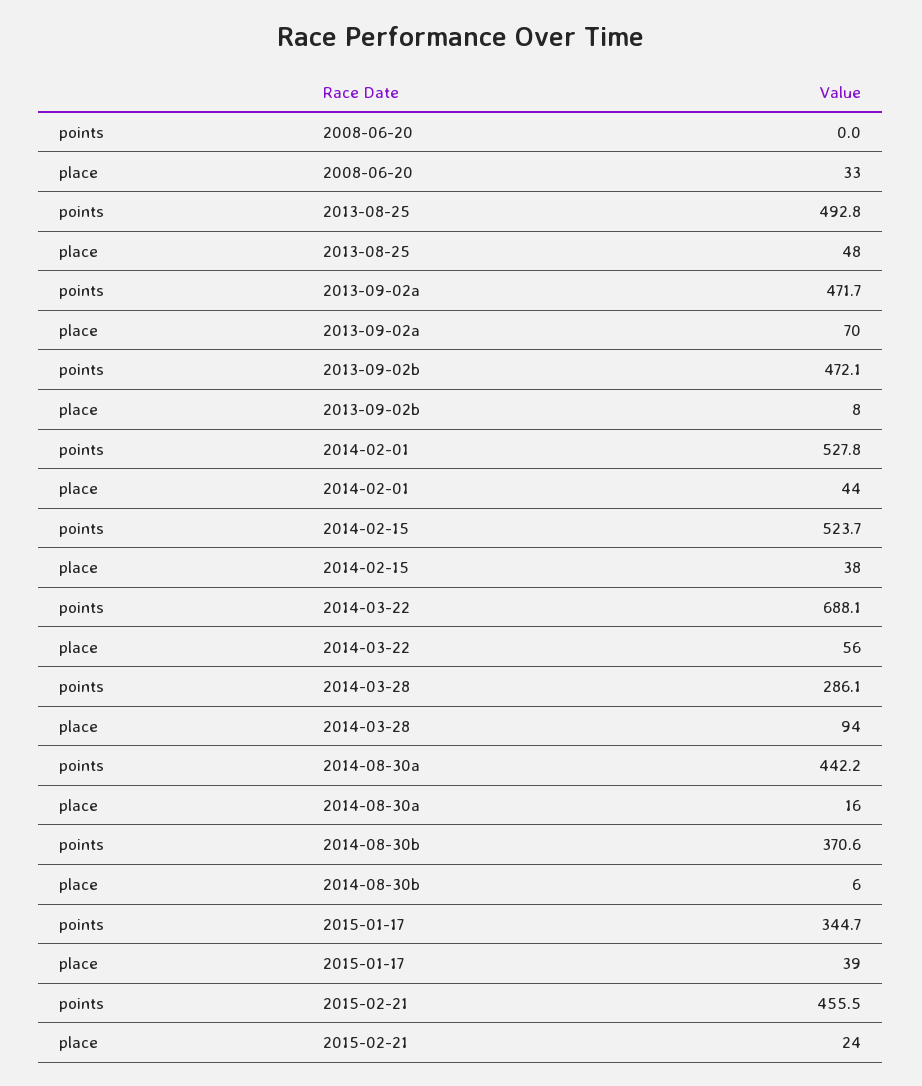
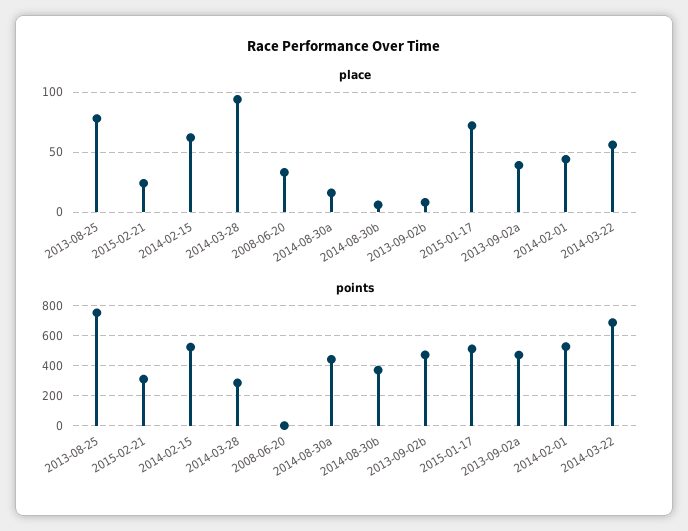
  {
    "points": {
      "2008-06-20": 0,
-     "2013-08-25": 492.8,
+     "2013-08-25": 750,
      "2013-09-02a": 471.7,
      "2013-09-02b": 472.1,
      "2014-02-01": 527.8,
      "2014-02-15": 523.7,
      "2014-03-22": 688.1,
      "2014-03-28": 286.1,
      "2014-08-30a": 442.2,
      "2014-08-30b": 370.6,
-     "2015-01-17": 344.7,
+     "2015-01-17": 500,
-     "2015-02-21": 455.5
+     "2015-02-21": 300
    },
    "place": {
      "2008-06-20": 33,
-     "2013-08-25": 48,
+     "2013-08-25": 80,
-     "2013-09-02a": 70,
+     "2013-09-02a": 40,
      "2013-09-02b": 8,
      "2014-02-01": 44,
-     "2014-02-15": 38,
+     "2014-02-15": 60,
      "2014-03-22": 56,
      "2014-03-28": 94,
      "2014-08-30a": 16,
      "2014-08-30b": 6,
-     "2015-01-17": 39,
+     "2015-01-17": 70,
      "2015-02-21": 24
    }
  }

